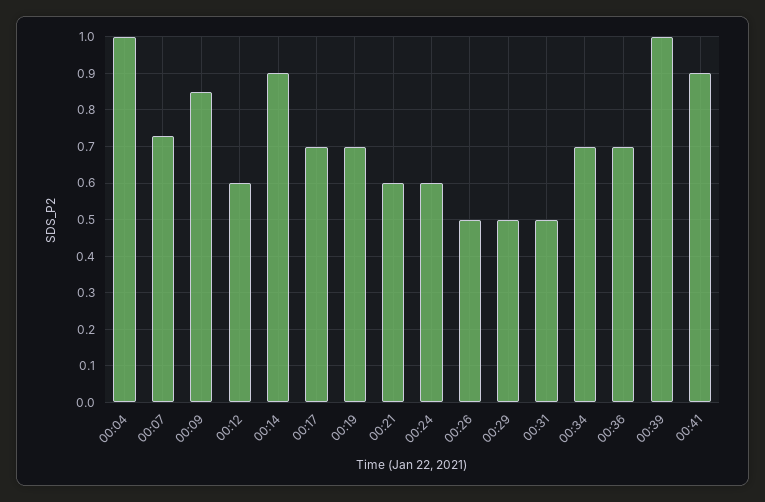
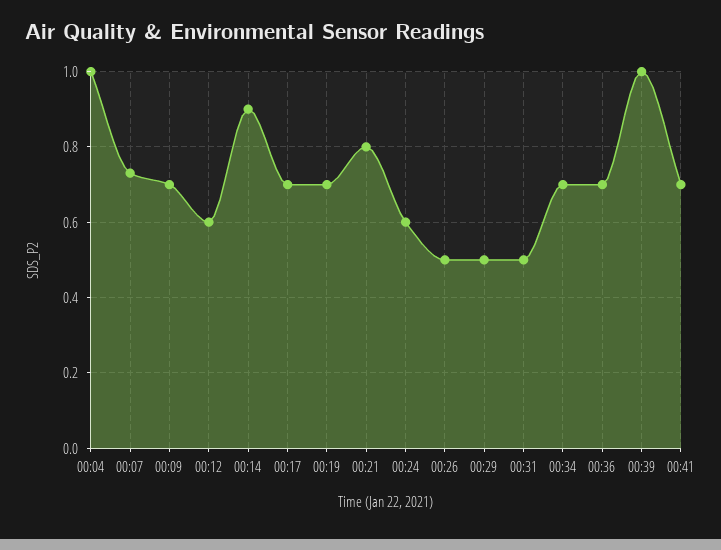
  {
    "00:04": 1,
    "00:07": 0.75,
-   "00:09": 0.85,
+   "00:09": 0.7,
    "00:12": 0.6,
    "00:14": 0.9,
    "00:17": 0.7,
    "00:19": 0.7,
-   "00:21": 0.6,
+   "00:21": 0.8,
    "00:24": 0.6,
    "00:26": 0.5,
    "00:29": 0.5,
    "00:31": 0.5,
    "00:34": 0.7,
    "00:36": 0.7,
    "00:39": 1,
-   "00:41": 0.9
+   "00:41": 0.7
  }

